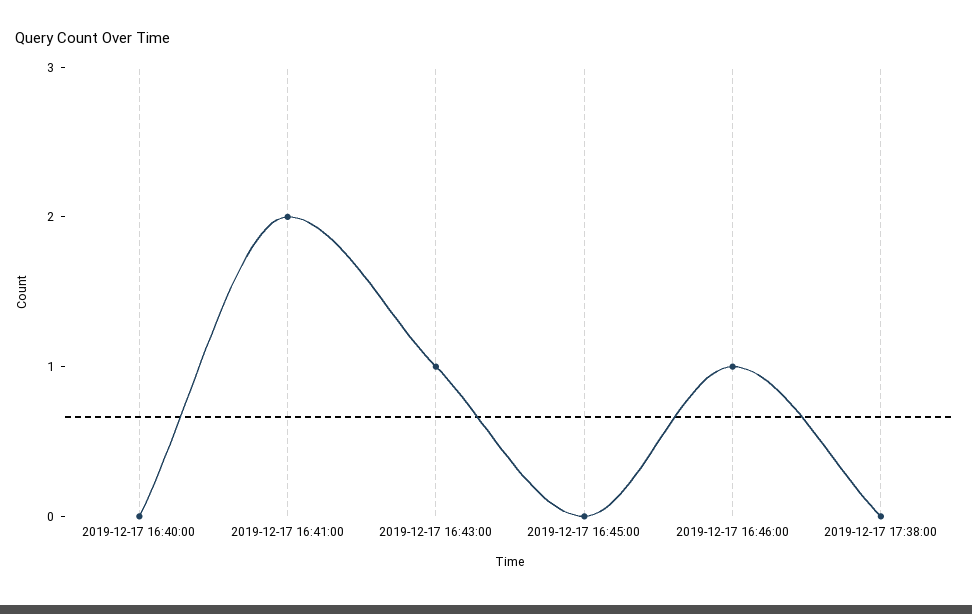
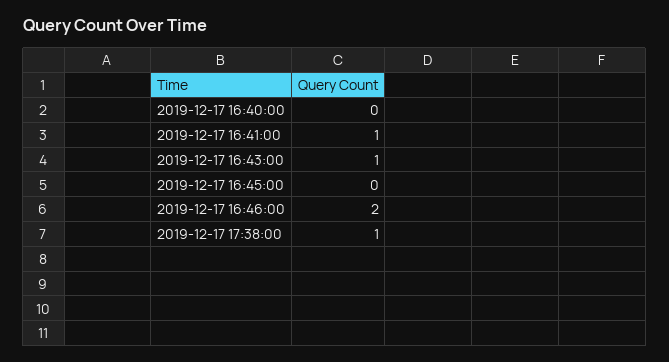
  {
    "2019-12-17 16:40:00": 0,
-   "2019-12-17 16:41:00": 2,
+   "2019-12-17 16:41:00": 1,
    "2019-12-17 16:43:00": 1,
    "2019-12-17 16:45:00": 0,
-   "2019-12-17 16:46:00": 1,
+   "2019-12-17 16:46:00": 2,
-   "2019-12-17 17:38:00": 0
+   "2019-12-17 17:38:00": 1
  }

